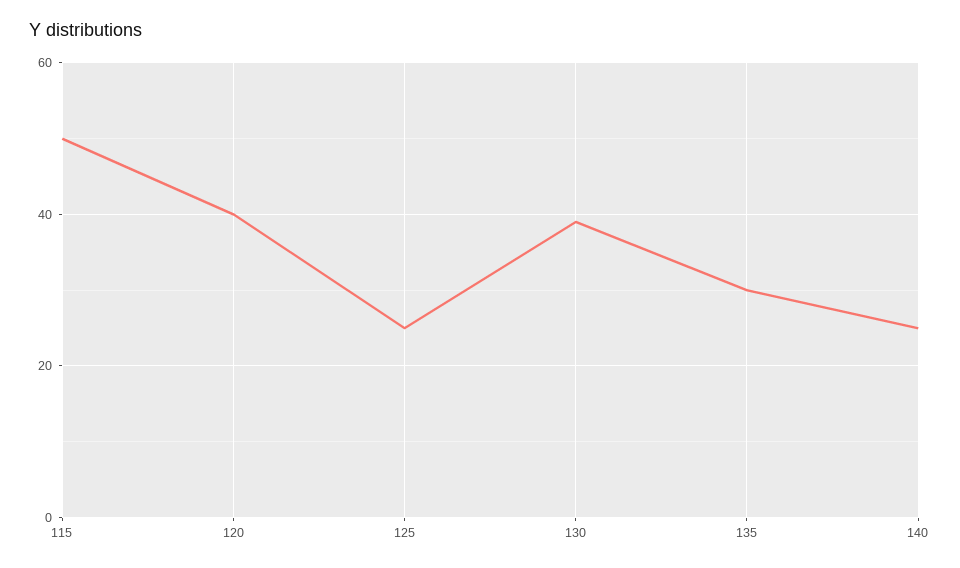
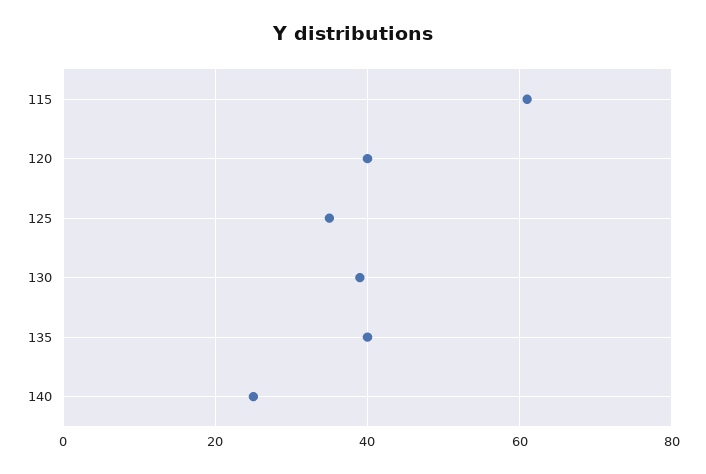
  {
-   "115": 50,
+   "115": 60,
    "120": 40,
-   "125": 25,
+   "125": 35,
    "130": 40,
-   "135": 30,
+   "135": 40,
    "140": 25
  }

